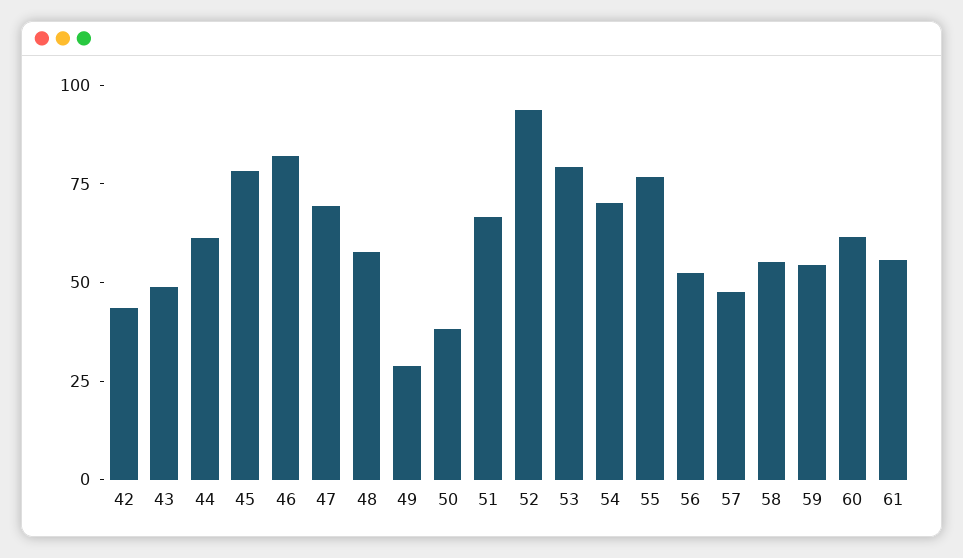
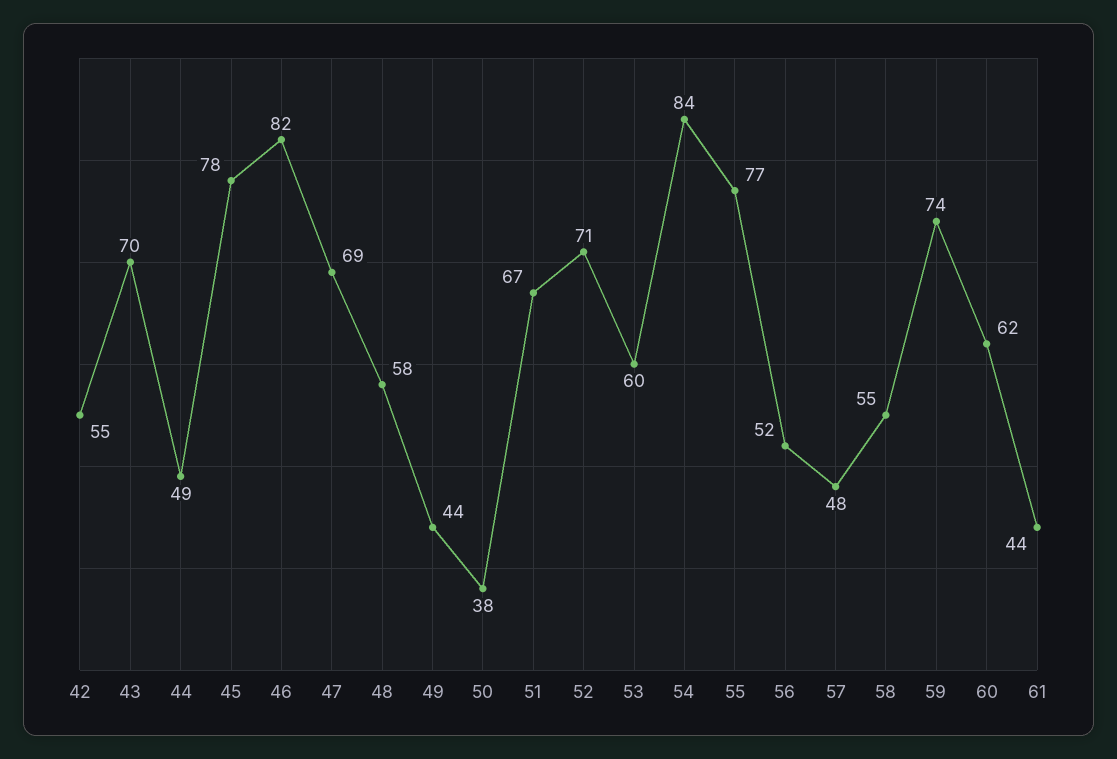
  {
-   "42": 45,
+   "42": 55,
-   "43": 50,
+   "43": 70,
-   "44": 60,
+   "44": 49,
    "45": 78,
    "46": 82,
    "47": 69,
    "48": 58,
-   "49": 30,
+   "49": 44,
    "50": 38,
    "51": 67,
-   "52": 95,
+   "52": 71,
-   "53": 80,
+   "53": 60,
-   "54": 70,
+   "54": 84,
    "55": 77,
    "56": 52,
    "57": 48,
    "58": 55,
-   "59": 55,
+   "59": 74,
    "60": 62,
-   "61": 55
+   "61": 44
  }

